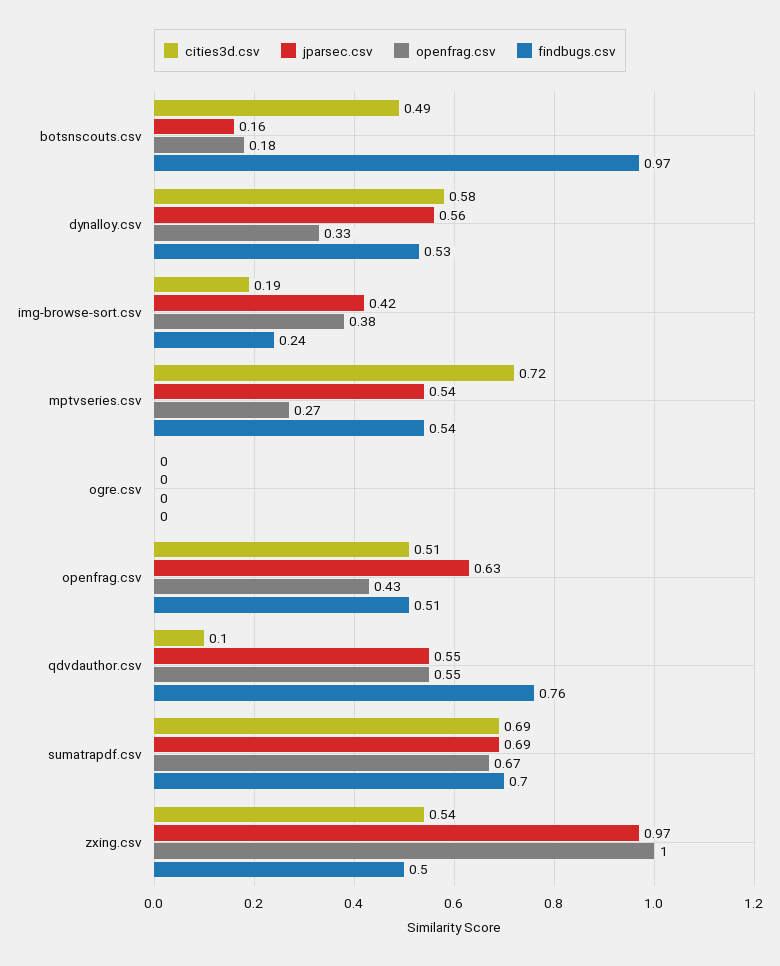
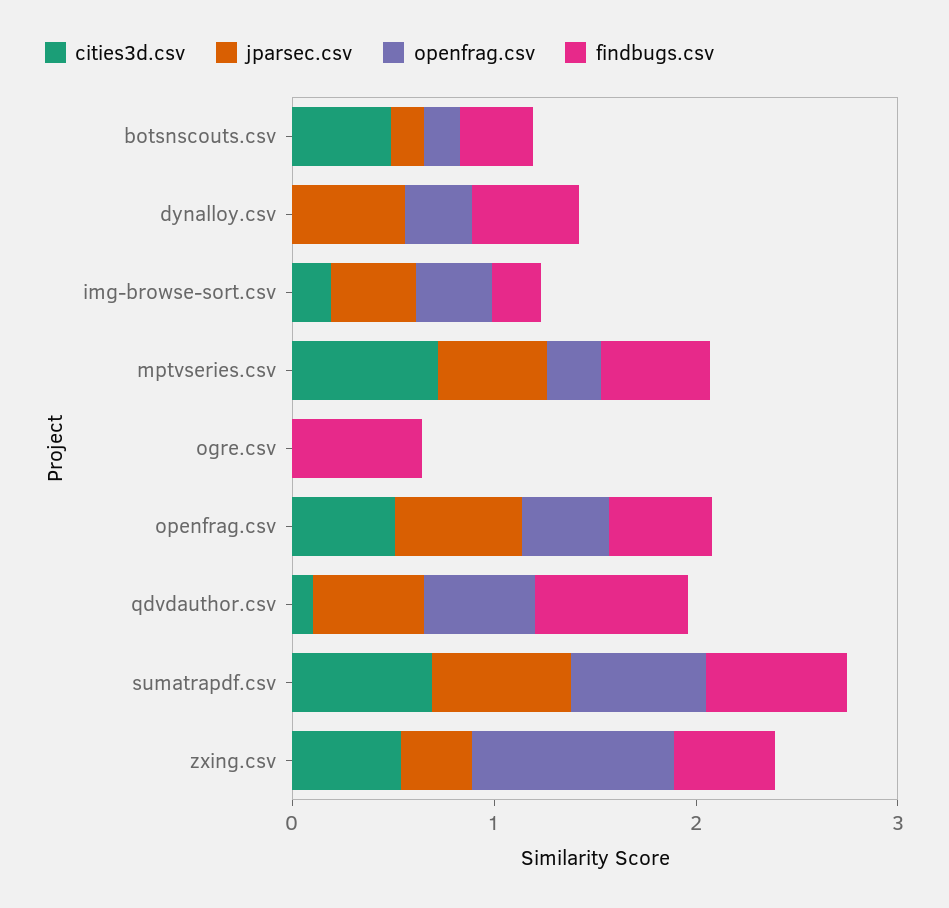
  {
    "cities3d.csv": {
      "botsnscouts.csv": 0.49,
-     "dynalloy.csv": 0.58,
+     "dynalloy.csv": 0,
      "img-browse-sort.csv": 0.19,
      "mptvseries.csv": 0.72,
      "ogre.csv": 0,
      "openfrag.csv": 0.51,
      "qdvdauthor.csv": 0.1,
      "sumatrapdf.csv": 0.69,
      "zxing.csv": 0.54
    },
    "jparsec.csv": {
      "botsnscouts.csv": 0.16,
      "dynalloy.csv": 0.56,
      "img-browse-sort.csv": 0.42,
      "mptvseries.csv": 0.54,
      "ogre.csv": 0,
      "openfrag.csv": 0.63,
      "qdvdauthor.csv": 0.55,
      "sumatrapdf.csv": 0.69,
-     "zxing.csv": 0.97
+     "zxing.csv": 0.4
    },
    "openfrag.csv": {
      "botsnscouts.csv": 0.18,
      "dynalloy.csv": 0.33,
      "img-browse-sort.csv": 0.38,
      "mptvseries.csv": 0.27,
      "ogre.csv": 0,
      "openfrag.csv": 0.43,
      "qdvdauthor.csv": 0.55,
      "sumatrapdf.csv": 0.67,
      "zxing.csv": 1
    },
    "findbugs.csv": {
-     "botsnscouts.csv": 0.97,
+     "botsnscouts.csv": 0.4,
      "dynalloy.csv": 0.53,
      "img-browse-sort.csv": 0.24,
      "mptvseries.csv": 0.54,
-     "ogre.csv": 0,
+     "ogre.csv": 0.6,
      "openfrag.csv": 0.51,
      "qdvdauthor.csv": 0.76,
      "sumatrapdf.csv": 0.7,
      "zxing.csv": 0.5
    }
  }

